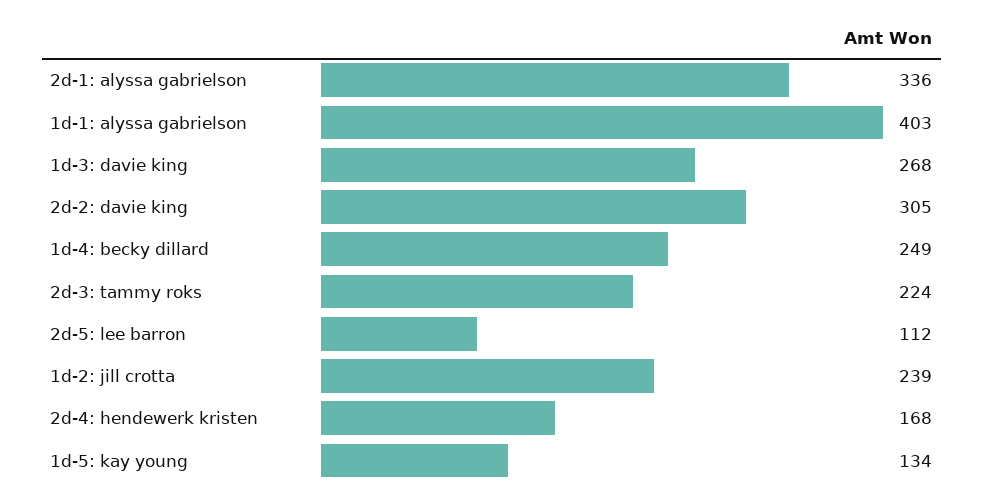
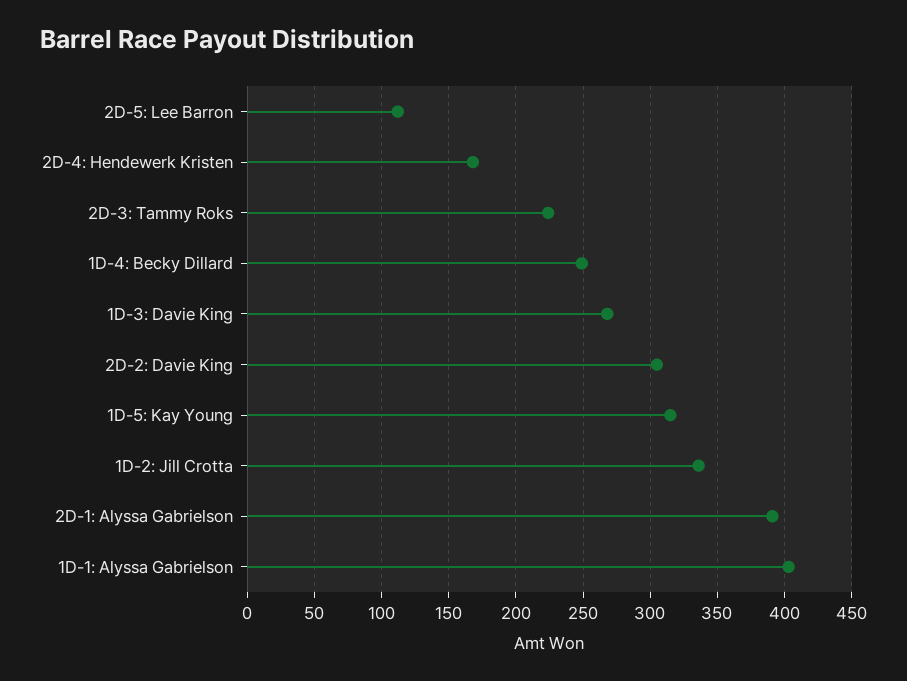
  {
-   "2d-1: alyssa gabrielson": 336,
+   "2d-1: alyssa gabrielson": 390,
    "1d-1: alyssa gabrielson": 403,
    "1d-3: davie king": 268,
    "2d-2: davie king": 305,
    "1d-4: becky dillard": 249,
    "2d-3: tammy roks": 224,
    "2d-5: lee barron": 112,
-   "1d-2: jill crotta": 239,
+   "1d-2: jill crotta": 335,
    "2d-4: hendewerk kristen": 168,
-   "1d-5: kay young": 134
+   "1d-5: kay young": 315
  }

